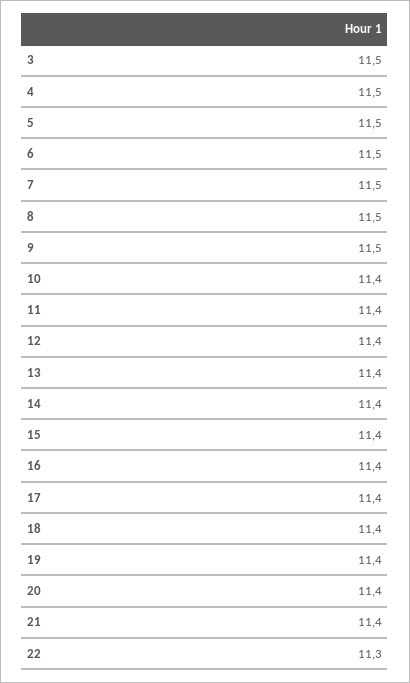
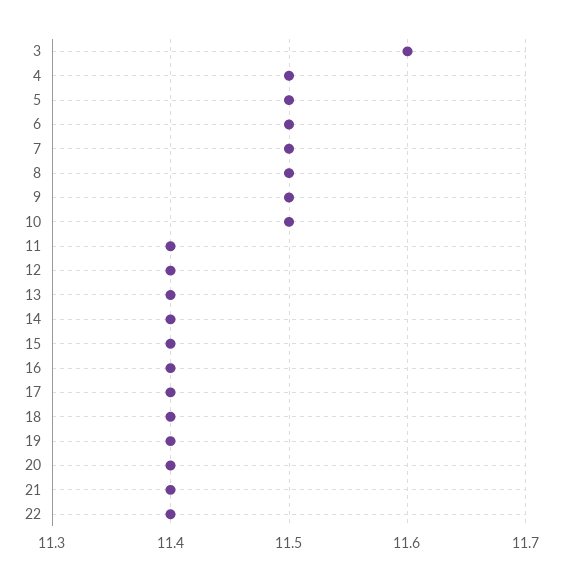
  {
-   "3": 11.5,
+   "3": 11.6,
    "4": 11.5,
    "5": 11.5,
    "6": 11.5,
    "7": 11.5,
    "8": 11.5,
    "9": 11.5,
-   "10": 11.4,
+   "10": 11.5,
    "11": 11.4,
    "12": 11.4,
    "13": 11.4,
    "14": 11.4,
    "15": 11.4,
    "16": 11.4,
    "17": 11.4,
    "18": 11.4,
    "19": 11.4,
    "20": 11.4,
    "21": 11.4,
-   "22": 11.3
+   "22": 11.4
  }

